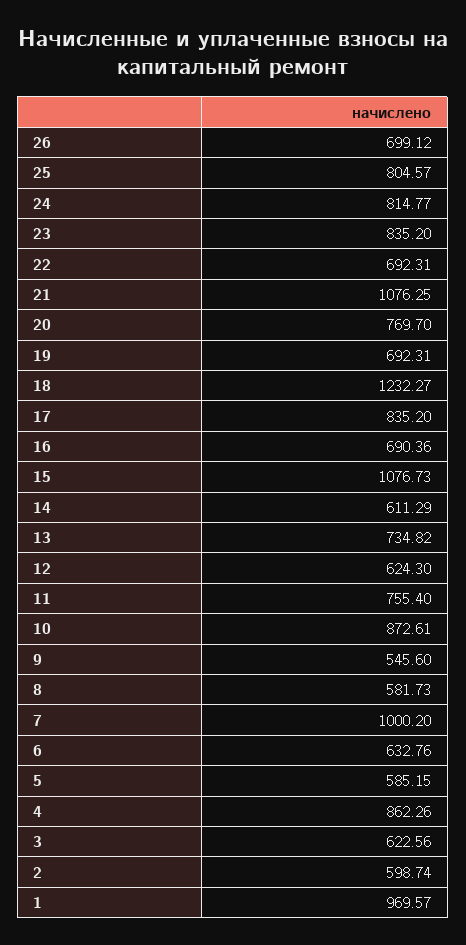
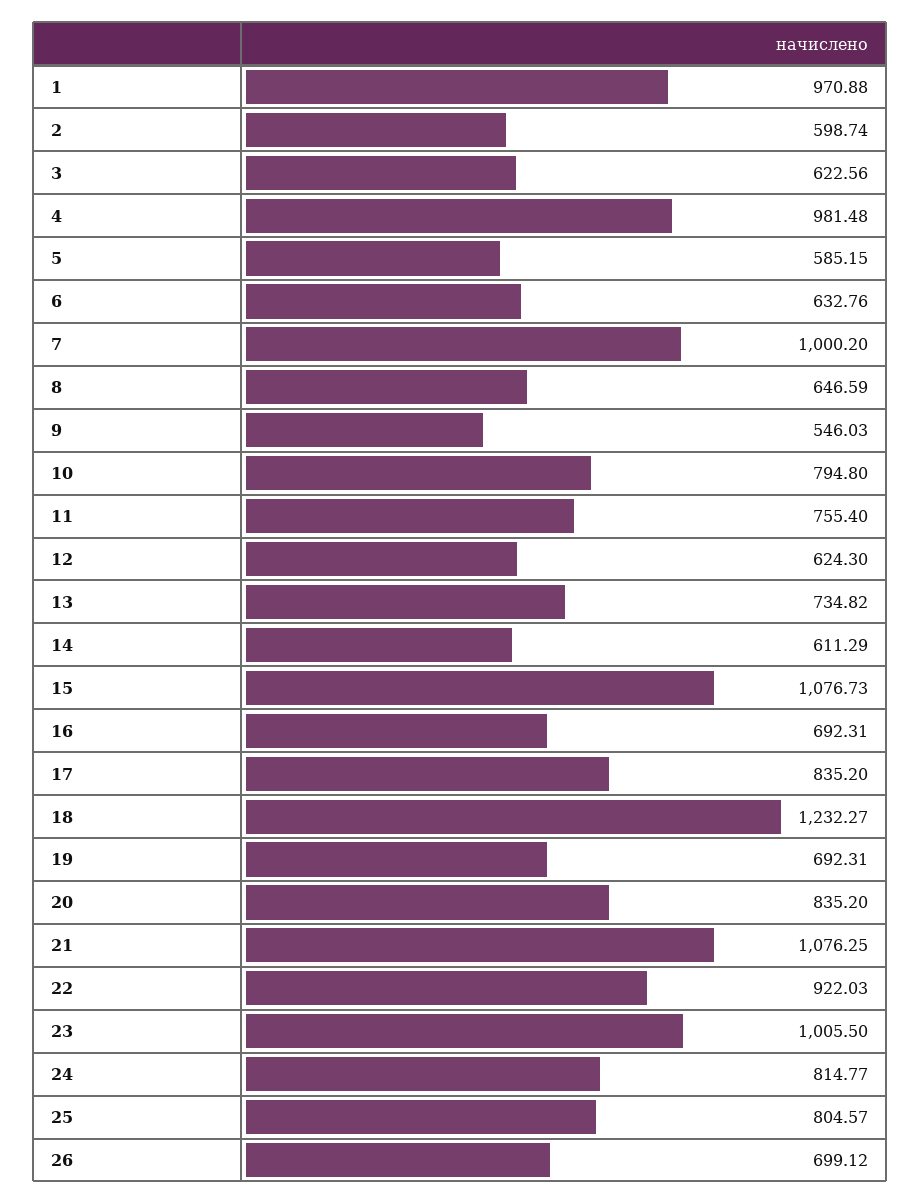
  {
    "26": 699.12,
    "25": 804.57,
    "24": 814.77,
-   "23": 835.2,
+   "23": 1005.5,
-   "22": 692.31,
+   "22": 922.03,
    "21": 1076.25,
-   "20": 769.7,
+   "20": 835.2,
    "19": 692.31,
    "18": 1232.27,
    "17": 835.2,
-   "16": 690.36,
+   "16": 692.31,
    "15": 1076.73,
    "14": 611.29,
    "13": 734.82,
    "12": 624.3,
    "11": 755.4,
-   "10": 872.61,
+   "10": 794.8,
-   "9": 545.6,
+   "9": 546.03,
-   "8": 581.73,
+   "8": 646.59,
    "7": 1000.2,
    "6": 632.76,
    "5": 585.15,
-   "4": 862.26,
+   "4": 981.48,
    "3": 622.56,
    "2": 598.74,
-   "1": 969.57
+   "1": 970.88
  }

